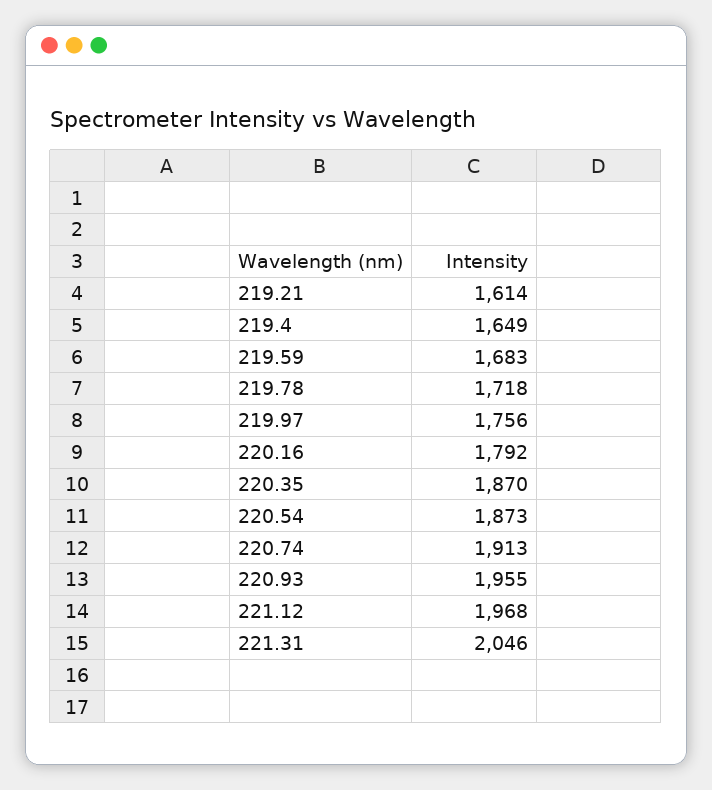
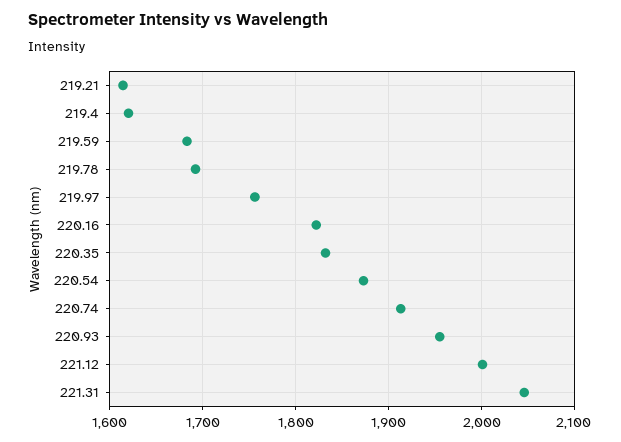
  {
    "219.21": 1614,
-   "219.4": 1649,
+   "219.4": 1620,
    "219.59": 1683,
-   "219.78": 1718,
+   "219.78": 1690,
    "219.97": 1756,
-   "220.16": 1792,
+   "220.16": 1820,
-   "220.35": 1870,
+   "220.35": 1830,
    "220.54": 1873,
    "220.74": 1913,
    "220.93": 1955,
-   "221.12": 1968,
+   "221.12": 2000,
    "221.31": 2046
  }

